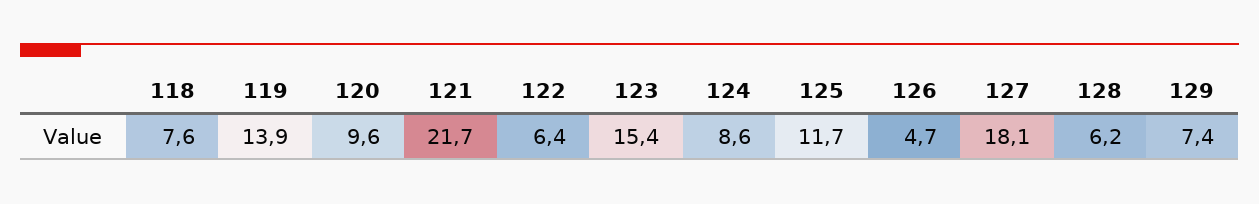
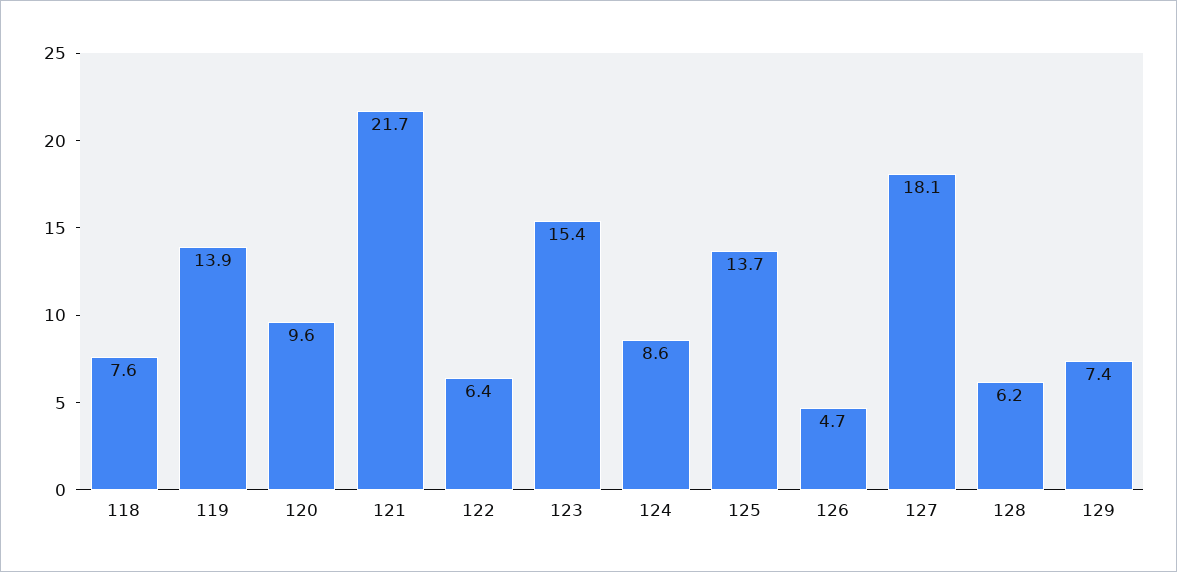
  {
    "118": 7.6,
    "119": 13.9,
    "120": 9.6,
    "121": 21.7,
    "122": 6.4,
    "123": 15.4,
    "124": 8.6,
-   "125": 11.7,
+   "125": 13.7,
    "126": 4.7,
    "127": 18.1,
    "128": 6.2,
    "129": 7.4
  }

